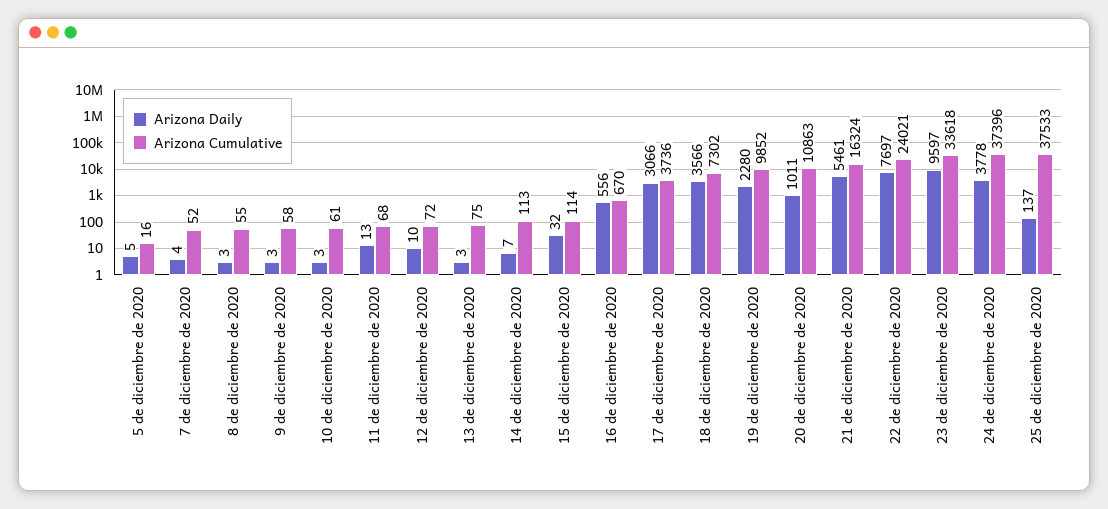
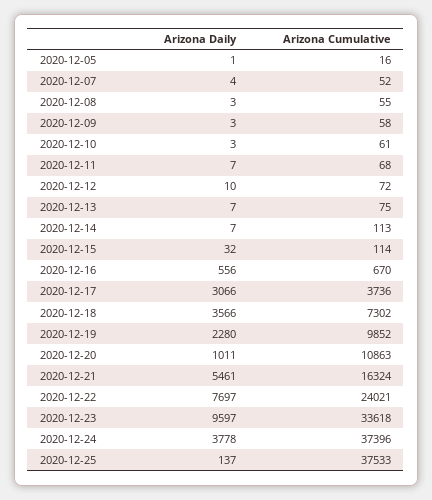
  {
    "Arizona Daily": {
-     "5 de diciembre de 2020": 5,
+     "5 de diciembre de 2020": 1,
      "7 de diciembre de 2020": 4,
      "8 de diciembre de 2020": 3,
      "9 de diciembre de 2020": 3,
      "10 de diciembre de 2020": 3,
-     "11 de diciembre de 2020": 13,
+     "11 de diciembre de 2020": 7,
      "12 de diciembre de 2020": 10,
-     "13 de diciembre de 2020": 3,
+     "13 de diciembre de 2020": 7,
      "14 de diciembre de 2020": 7,
      "15 de diciembre de 2020": 32,
      "16 de diciembre de 2020": 556,
      "17 de diciembre de 2020": 3066,
      "18 de diciembre de 2020": 3566,
      "19 de diciembre de 2020": 2280,
      "20 de diciembre de 2020": 1011,
      "21 de diciembre de 2020": 5461,
      "22 de diciembre de 2020": 7697,
      "23 de diciembre de 2020": 9597,
      "24 de diciembre de 2020": 3778,
      "25 de diciembre de 2020": 137
    },
    "Arizona Cumulative": {
      "5 de diciembre de 2020": 16,
      "7 de diciembre de 2020": 52,
      "8 de diciembre de 2020": 55,
      "9 de diciembre de 2020": 58,
      "10 de diciembre de 2020": 61,
      "11 de diciembre de 2020": 68,
      "12 de diciembre de 2020": 72,
      "13 de diciembre de 2020": 75,
      "14 de diciembre de 2020": 113,
      "15 de diciembre de 2020": 114,
      "16 de diciembre de 2020": 670,
      "17 de diciembre de 2020": 3736,
      "18 de diciembre de 2020": 7302,
      "19 de diciembre de 2020": 9852,
      "20 de diciembre de 2020": 10863,
      "21 de diciembre de 2020": 16324,
      "22 de diciembre de 2020": 24021,
      "23 de diciembre de 2020": 33618,
      "24 de diciembre de 2020": 37396,
      "25 de diciembre de 2020": 37533
    }
  }

